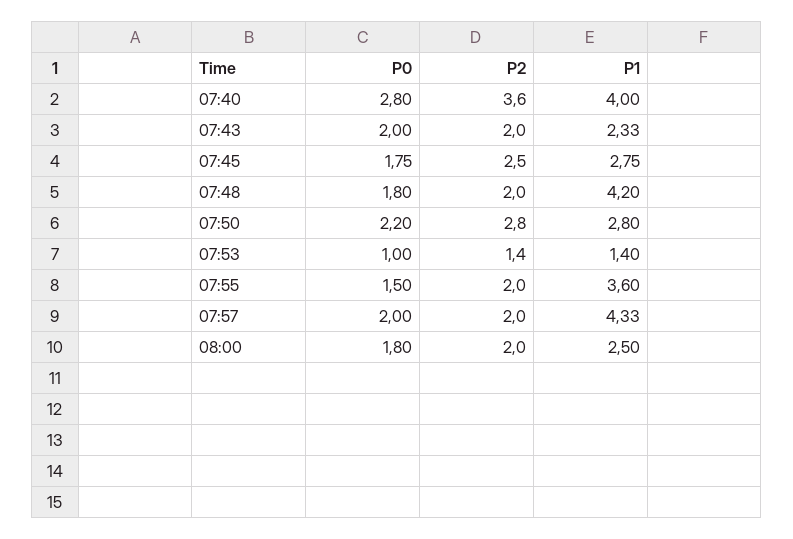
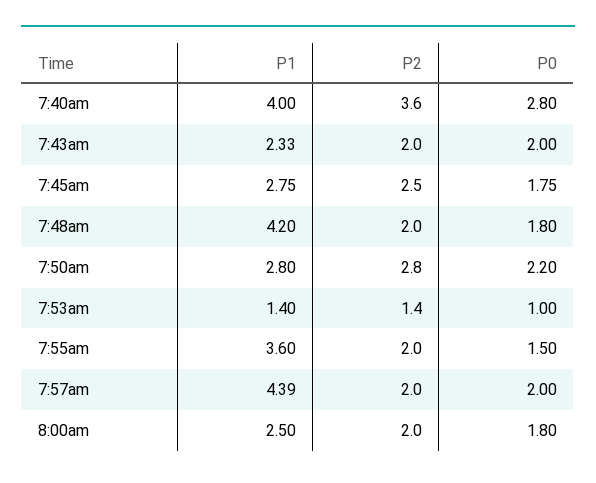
  {
    "P0": {
      "07:40": 2.8,
      "07:43": 2,
      "07:45": 1.75,
      "07:48": 1.8,
      "07:50": 2.2,
      "07:53": 1,
      "07:55": 1.5,
      "07:57": 2,
      "08:00": 1.8
    },
    "P2": {
      "07:40": 3.6,
      "07:43": 2,
      "07:45": 2.5,
      "07:48": 2,
      "07:50": 2.8,
      "07:53": 1.4,
      "07:55": 2,
      "07:57": 2,
      "08:00": 2
    },
    "P1": {
      "07:40": 4,
      "07:43": 2.33,
      "07:45": 2.75,
      "07:48": 4.2,
      "07:50": 2.8,
      "07:53": 1.4,
      "07:55": 3.6,
-     "07:57": 4.33,
+     "07:57": 4.39,
      "08:00": 2.5
    }
  }

